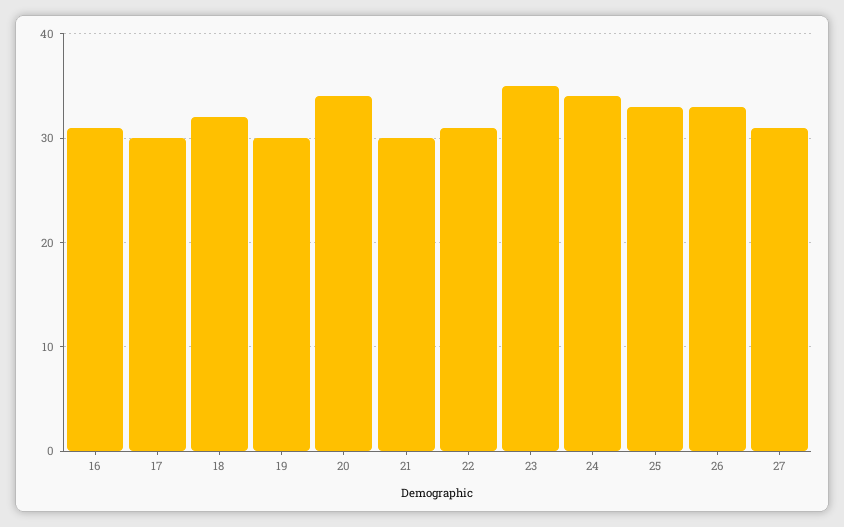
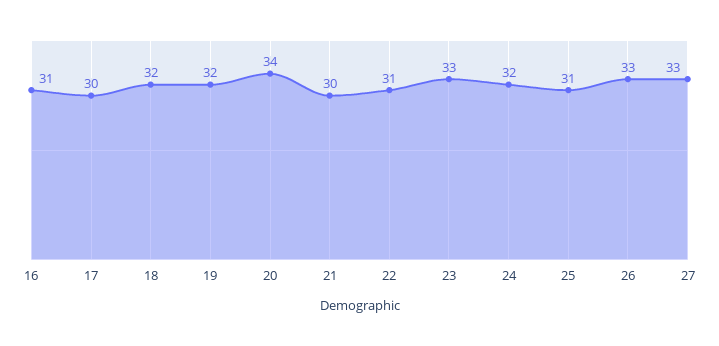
  {
    "16": 31,
    "17": 30,
    "18": 32,
-   "19": 30,
+   "19": 32,
    "20": 34,
    "21": 30,
    "22": 31,
-   "23": 35,
+   "23": 33,
-   "24": 34,
+   "24": 32,
-   "25": 33,
+   "25": 31,
    "26": 33,
-   "27": 31
+   "27": 33
  }

